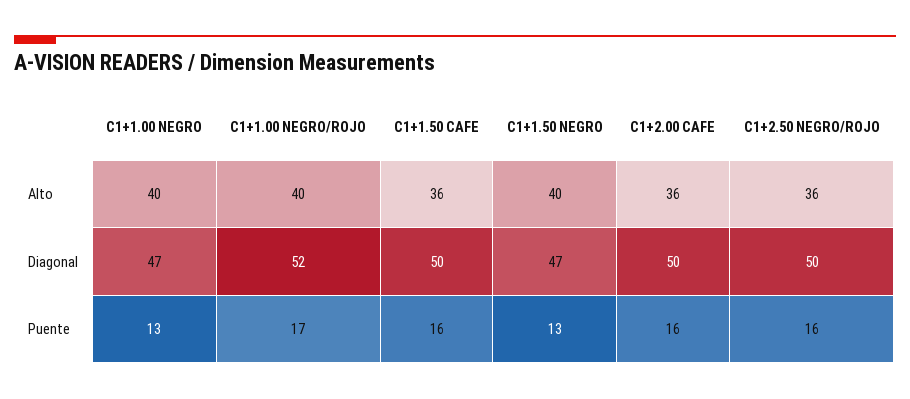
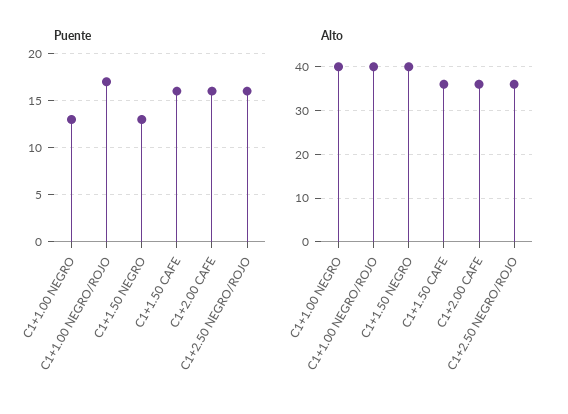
  {
    "Alto": {
      "C1+1.00 NEGRO": 40,
      "C1+1.00 NEGRO/ROJO": 40,
      "C1+1.50 CAFE": 36,
      "C1+1.50 NEGRO": 40,
      "C1+2.00 CAFE": 36,
      "C1+2.50 NEGRO/ROJO": 36
    },
-   "Diagonal": {
-     "C1+1.00 NEGRO": 47,
-     "C1+1.00 NEGRO/ROJO": 52,
-     "C1+1.50 CAFE": 50,
-     "C1+1.50 NEGRO": 47,
-     "C1+2.00 CAFE": 50,
-     "C1+2.50 NEGRO/ROJO": 50
-   },
    "Puente": {
      "C1+1.00 NEGRO": 13,
      "C1+1.00 NEGRO/ROJO": 17,
      "C1+1.50 CAFE": 16,
      "C1+1.50 NEGRO": 13,
      "C1+2.00 CAFE": 16,
      "C1+2.50 NEGRO/ROJO": 16
    }
  }

